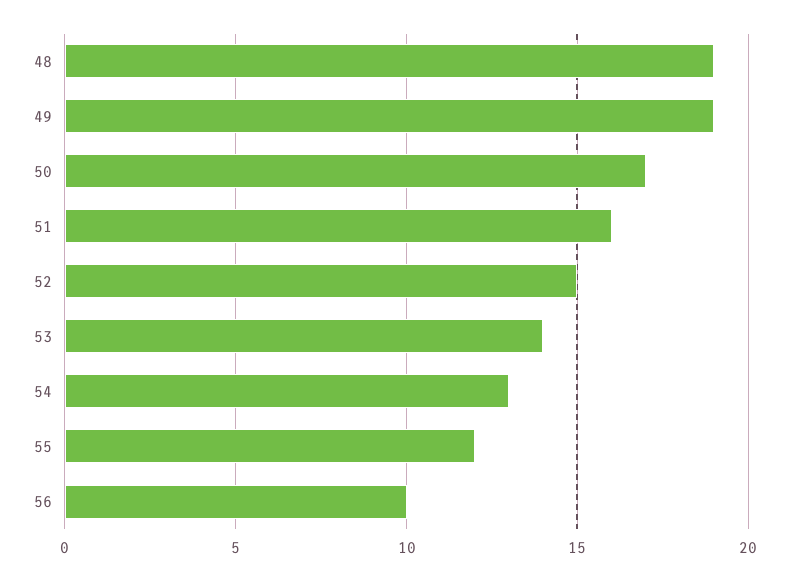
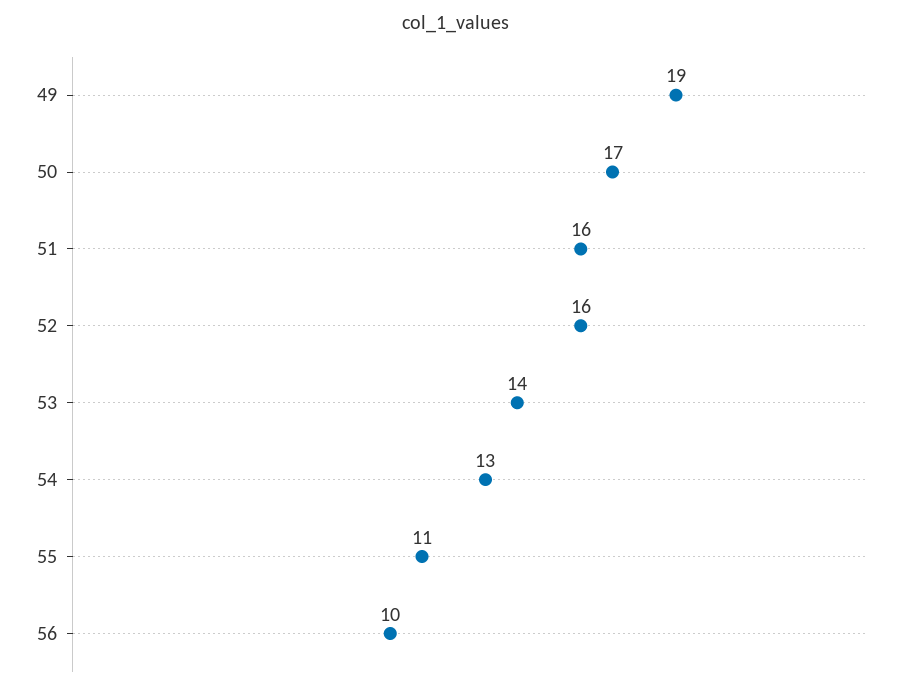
  {
-   "48": 19,
    "49": 19,
    "50": 17,
    "51": 16,
-   "52": 15,
+   "52": 16,
    "53": 14,
    "54": 13,
-   "55": 12,
+   "55": 11,
    "56": 10
  }

